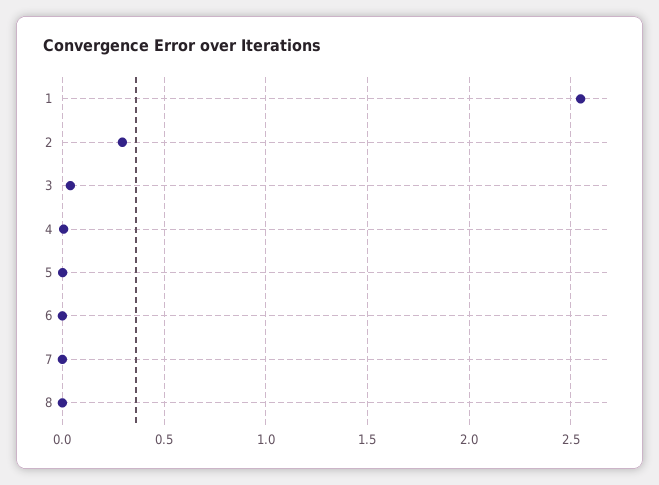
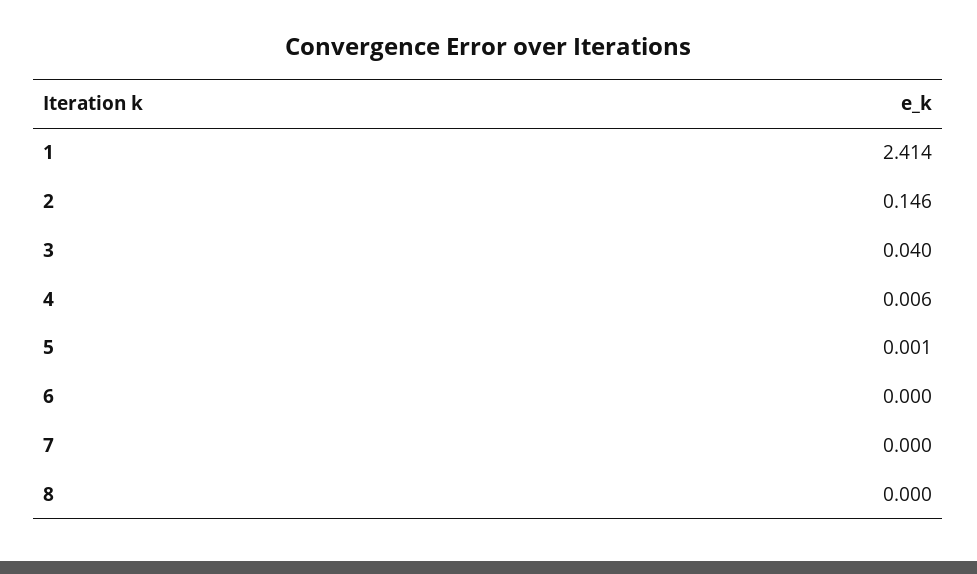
  {
-   "1": 2.55,
+   "1": 2.414,
-   "2": 0.3,
+   "2": 0.146,
    "3": 0.04,
    "4": 0.006,
    "5": 0.001,
    "6": 0,
    "7": 0,
    "8": 0
  }

